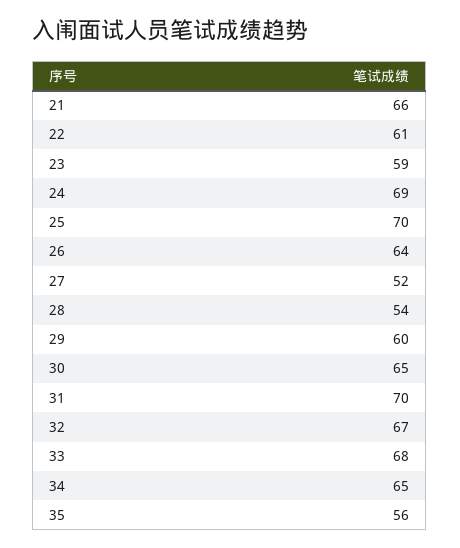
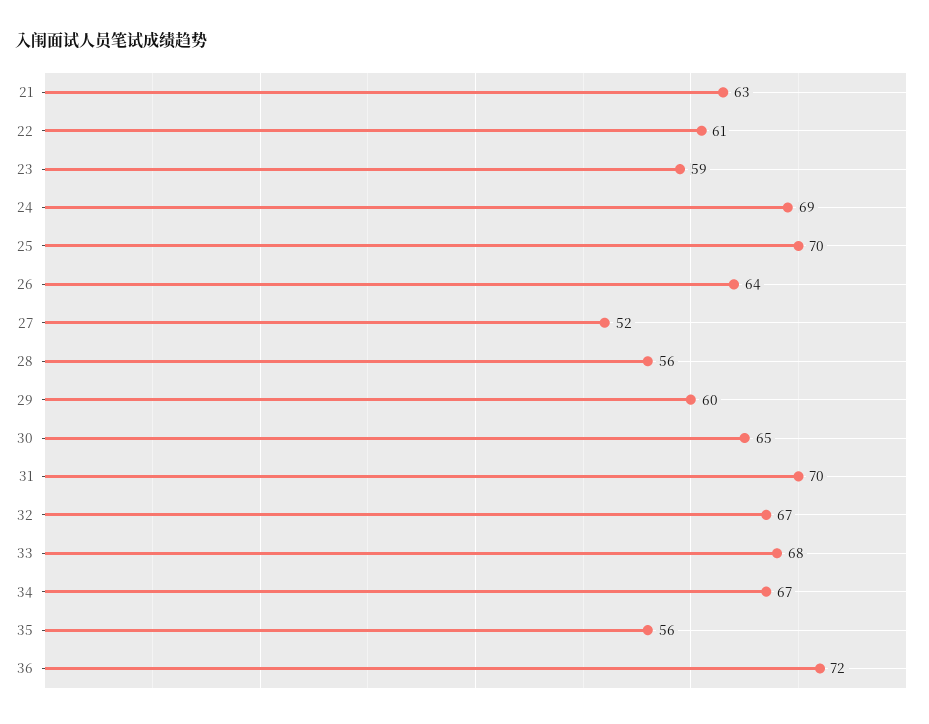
  {
-   "21": 66,
+   "21": 63,
    "22": 61,
    "23": 59,
    "24": 69,
    "25": 70,
    "26": 64,
    "27": 52,
-   "28": 54,
+   "28": 56,
    "29": 60,
    "30": 65,
    "31": 70,
    "32": 67,
    "33": 68,
-   "34": 65,
+   "34": 67,
-   "35": 56
+   "35": 56,
+   "36": 72
  }

